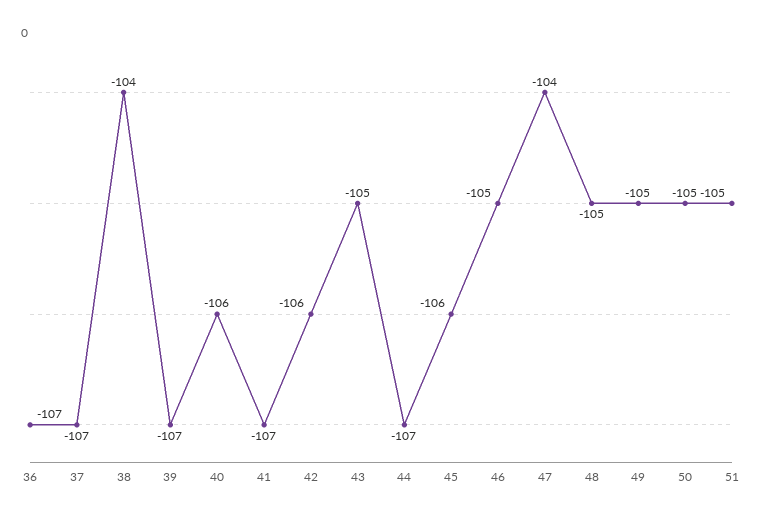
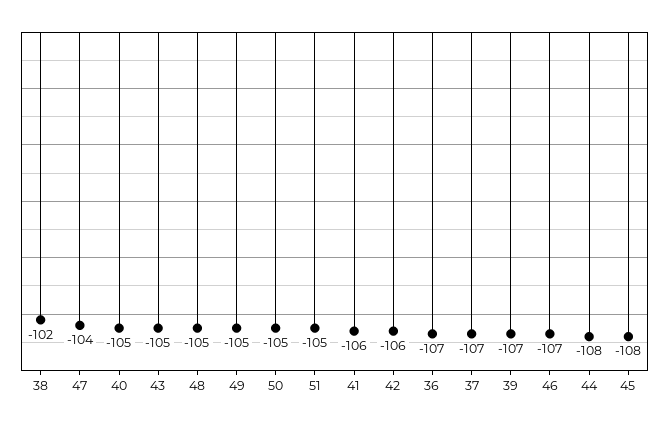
  {
    "36": -107,
    "37": -107,
-   "38": -104,
+   "38": -102,
    "39": -107,
-   "40": -106,
+   "40": -105,
-   "41": -107,
+   "41": -106,
    "42": -106,
    "43": -105,
-   "44": -107,
+   "44": -108,
-   "45": -106,
+   "45": -108,
-   "46": -105,
+   "46": -107,
    "47": -104,
    "48": -105,
    "49": -105,
    "50": -105,
    "51": -105
  }

